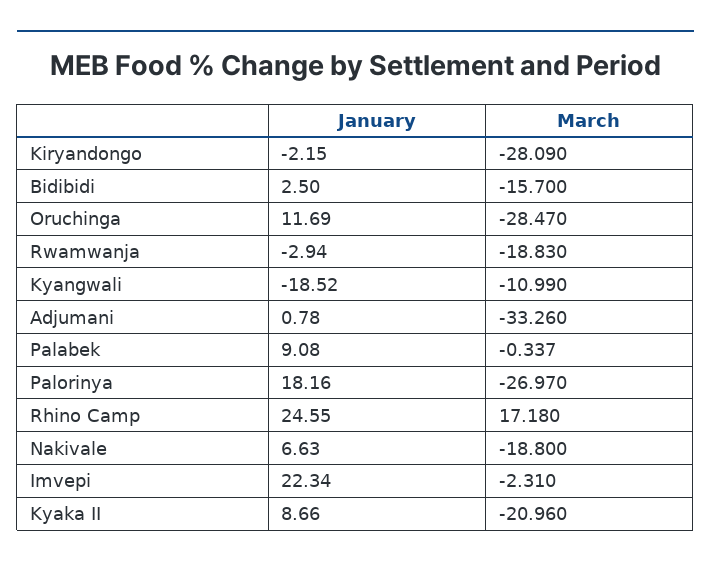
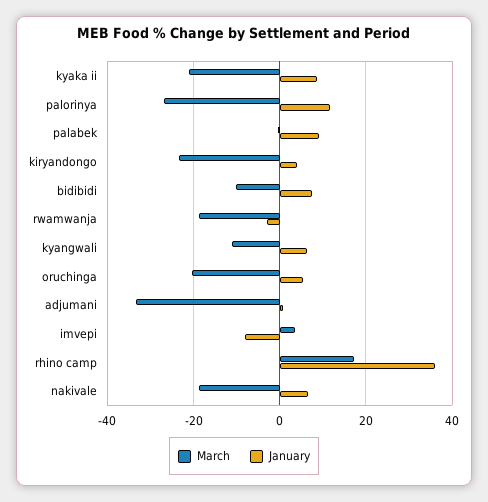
  {
    "January": {
-     "Kiryandongo": -2.15,
+     "Kiryandongo": 4,
-     "Bidibidi": 2.5,
+     "Bidibidi": 8,
-     "Oruchinga": 11.69,
+     "Oruchinga": 6,
      "Rwamwanja": -2.94,
-     "Kyangwali": -18.52,
+     "Kyangwali": 6,
      "Adjumani": 0.78,
      "Palabek": 9.08,
-     "Palorinya": 18.16,
+     "Palorinya": 12,
-     "Rhino Camp": 24.55,
+     "Rhino Camp": 36,
      "Nakivale": 6.63,
-     "Imvepi": 22.34,
+     "Imvepi": -8,
      "Kyaka II": 8.66
    },
    "March": {
-     "Kiryandongo": -28.09,
+     "Kiryandongo": -24,
-     "Bidibidi": -15.7,
+     "Bidibidi": -10,
-     "Oruchinga": -28.47,
+     "Oruchinga": -20,
      "Rwamwanja": -18.83,
      "Kyangwali": -10.99,
      "Adjumani": -33.26,
      "Palabek": -0.337,
      "Palorinya": -26.97,
      "Rhino Camp": 17.18,
      "Nakivale": -18.8,
-     "Imvepi": -2.31,
+     "Imvepi": 4,
      "Kyaka II": -20.96
    }
  }

